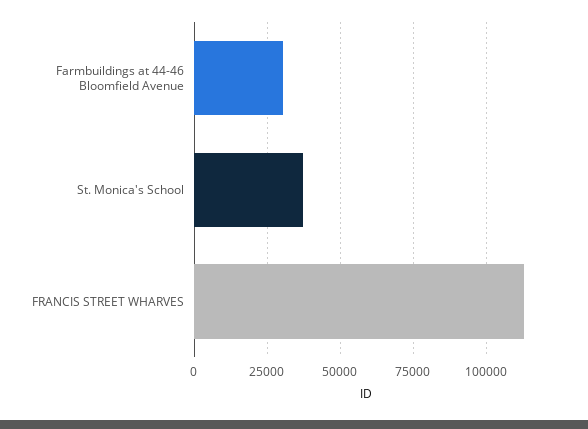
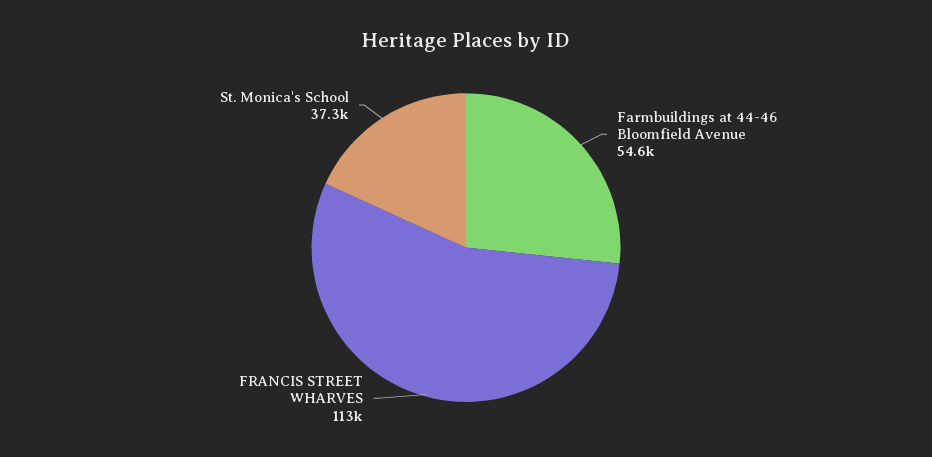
  {
-   "Farmbuildings at 44-46 Bloomfield Avenue": 30000,
+   "Farmbuildings at 44-46 Bloomfield Avenue": 54600,
    "St. Monica's School": 37300,
    "FRANCIS STREET WHARVES": 113000
  }

